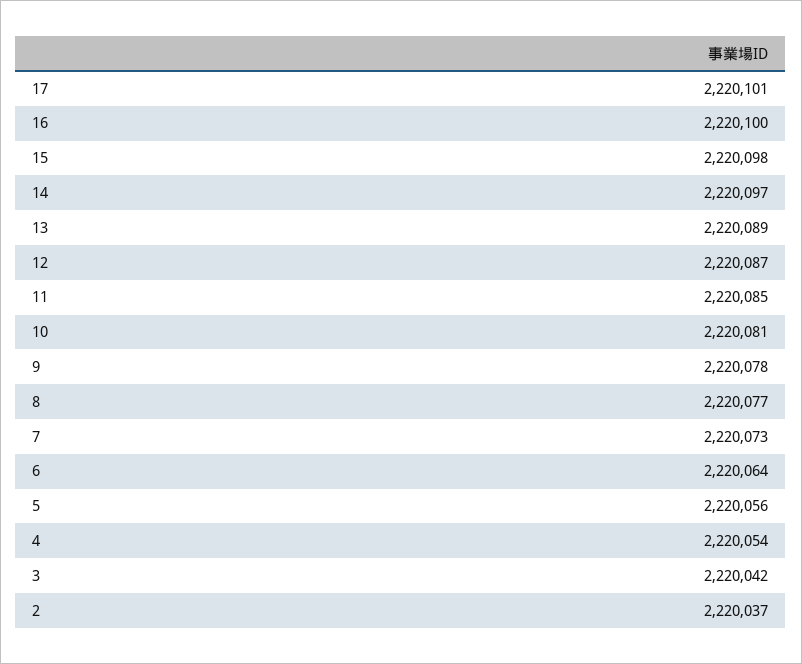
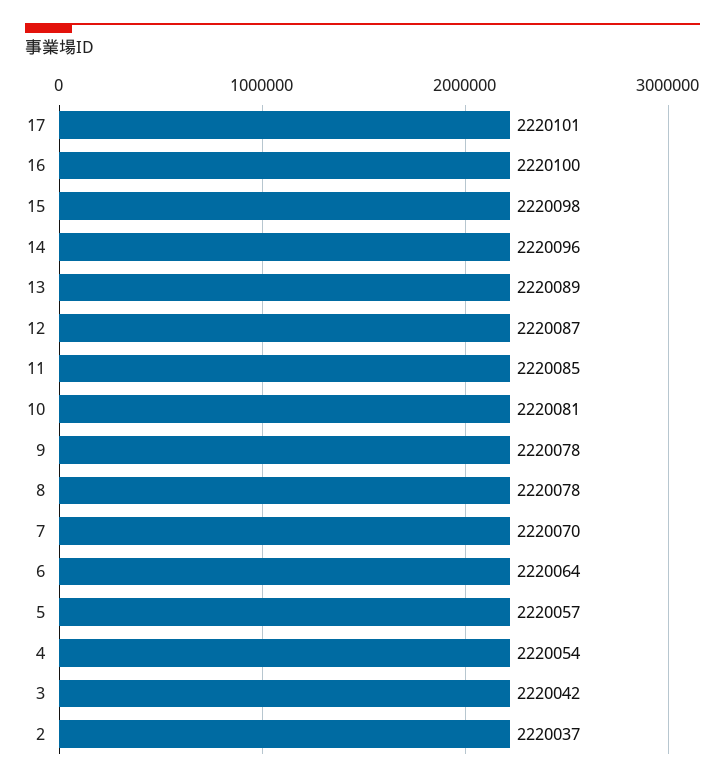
  {
    "17": 2220101,
    "16": 2220100,
    "15": 2220098,
-   "14": 2220097,
+   "14": 2220096,
    "13": 2220089,
    "12": 2220087,
    "11": 2220085,
    "10": 2220081,
    "9": 2220078,
-   "8": 2220077,
+   "8": 2220078,
-   "7": 2220073,
+   "7": 2220070,
    "6": 2220064,
-   "5": 2220056,
+   "5": 2220057,
    "4": 2220054,
    "3": 2220042,
    "2": 2220037
  }

